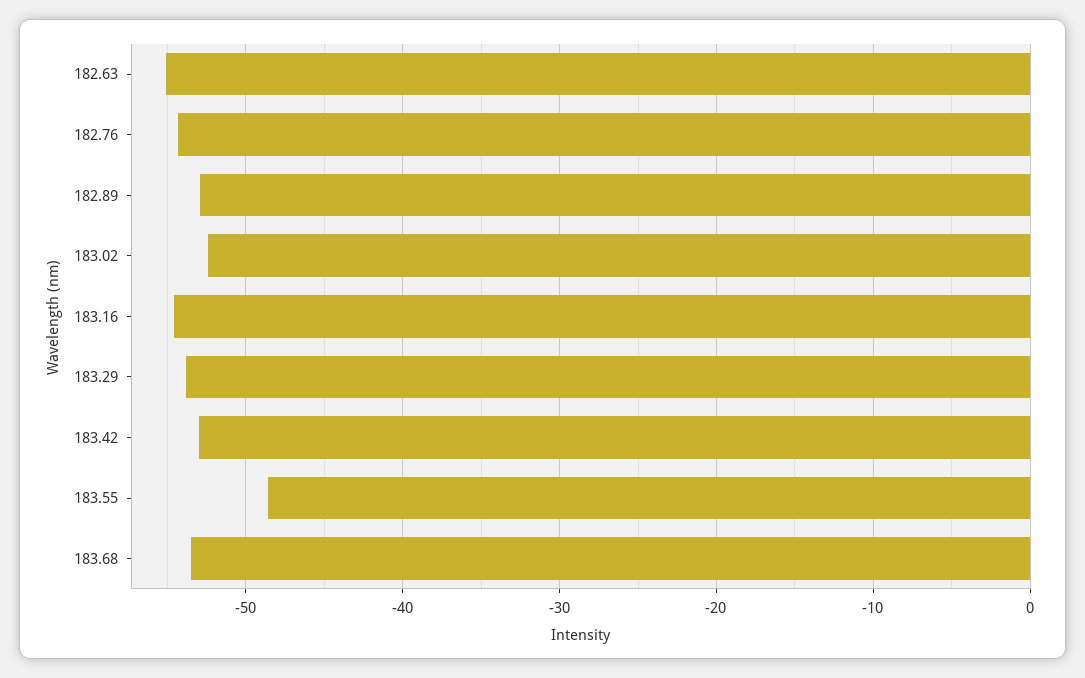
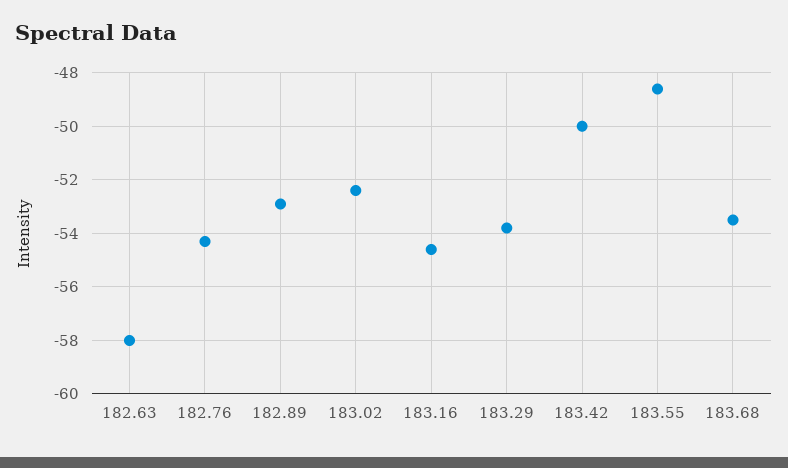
  {
-   "182.63": -55,
+   "182.63": -58,
    "182.76": -54.5,
    "182.89": -53,
    "183.02": -52.5,
    "183.16": -54.5,
    "183.29": -54,
-   "183.42": -53,
+   "183.42": -50,
    "183.55": -48.5,
    "183.68": -53.5
  }

